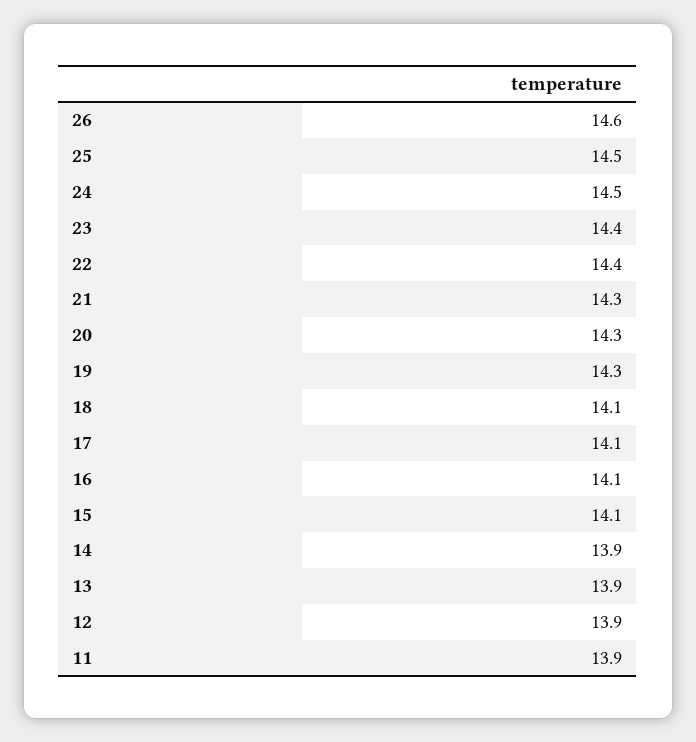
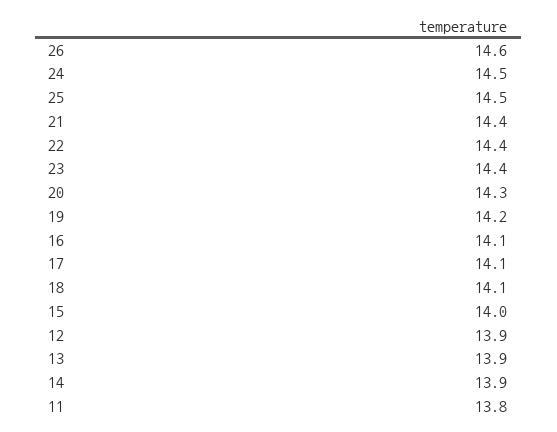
  {
    "26": 14.6,
    "25": 14.5,
    "24": 14.5,
    "23": 14.4,
    "22": 14.4,
-   "21": 14.3,
+   "21": 14.4,
    "20": 14.3,
-   "19": 14.3,
+   "19": 14.2,
    "18": 14.1,
    "17": 14.1,
    "16": 14.1,
-   "15": 14.1,
+   "15": 14,
    "14": 13.9,
    "13": 13.9,
    "12": 13.9,
-   "11": 13.9
+   "11": 13.8
  }

